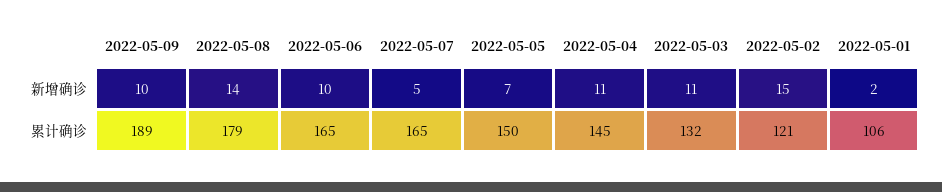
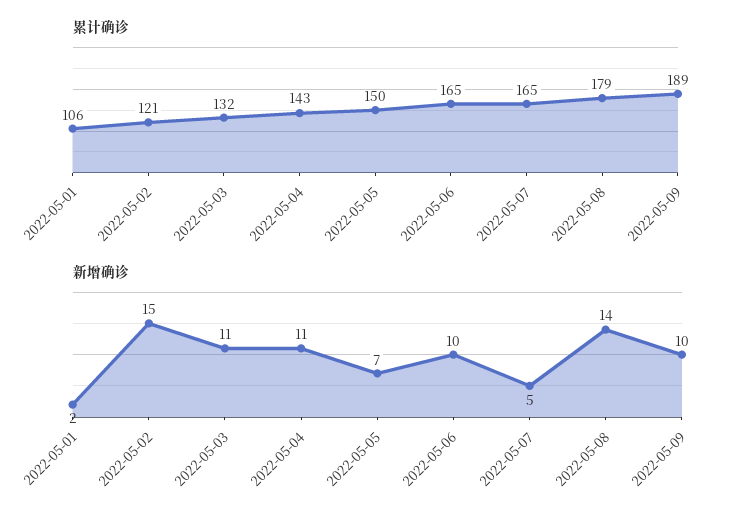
  {
    "新增确诊": {
      "2022-05-09": 10,
      "2022-05-08": 14,
      "2022-05-06": 10,
      "2022-05-07": 5,
      "2022-05-05": 7,
      "2022-05-04": 11,
      "2022-05-03": 11,
      "2022-05-02": 15,
      "2022-05-01": 2
    },
    "累计确诊": {
      "2022-05-09": 189,
      "2022-05-08": 179,
      "2022-05-06": 165,
      "2022-05-07": 165,
      "2022-05-05": 150,
-     "2022-05-04": 145,
+     "2022-05-04": 143,
      "2022-05-03": 132,
      "2022-05-02": 121,
      "2022-05-01": 106
    }
  }

